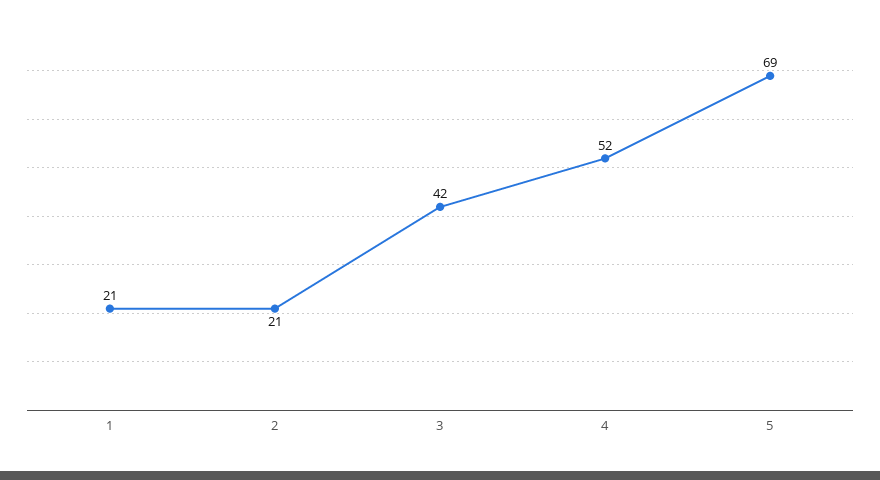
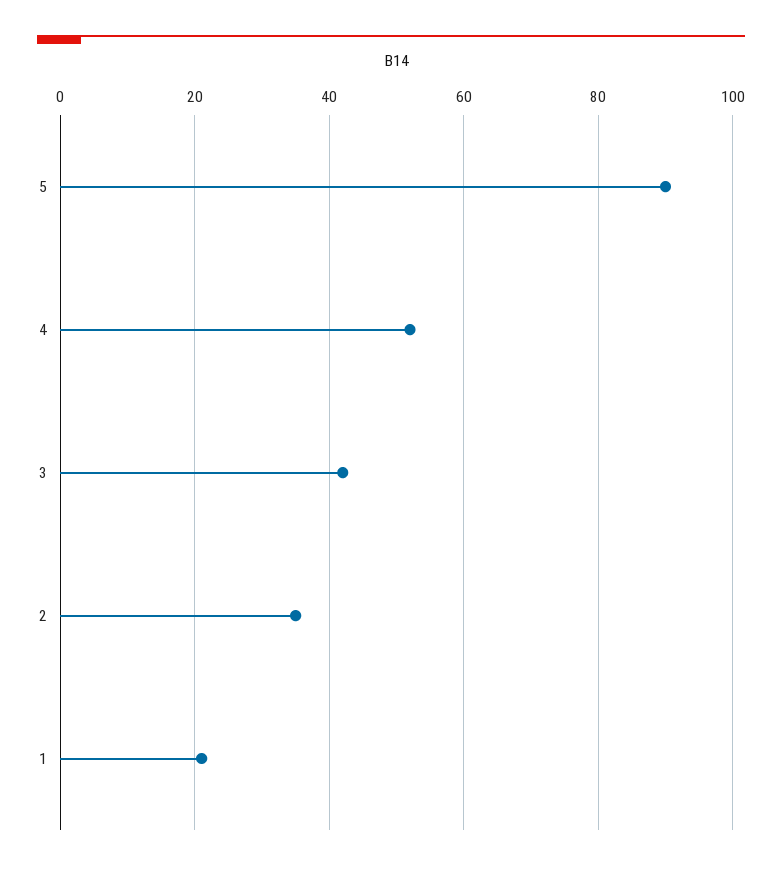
  {
    "1": 21,
-   "2": 21,
+   "2": 35,
    "3": 42,
    "4": 52,
-   "5": 69
+   "5": 90
  }

